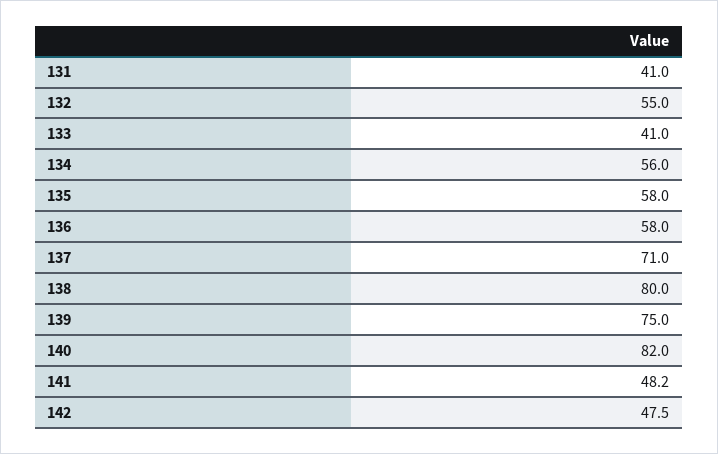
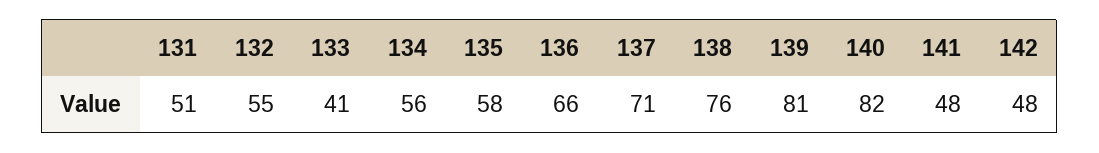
  {
-   "131": 41,
+   "131": 51,
    "132": 55,
    "133": 41,
    "134": 56,
    "135": 58,
-   "136": 58,
+   "136": 66,
    "137": 71,
-   "138": 80,
+   "138": 76,
-   "139": 75,
+   "139": 81,
    "140": 82,
    "141": 48.2,
    "142": 47.5
  }

